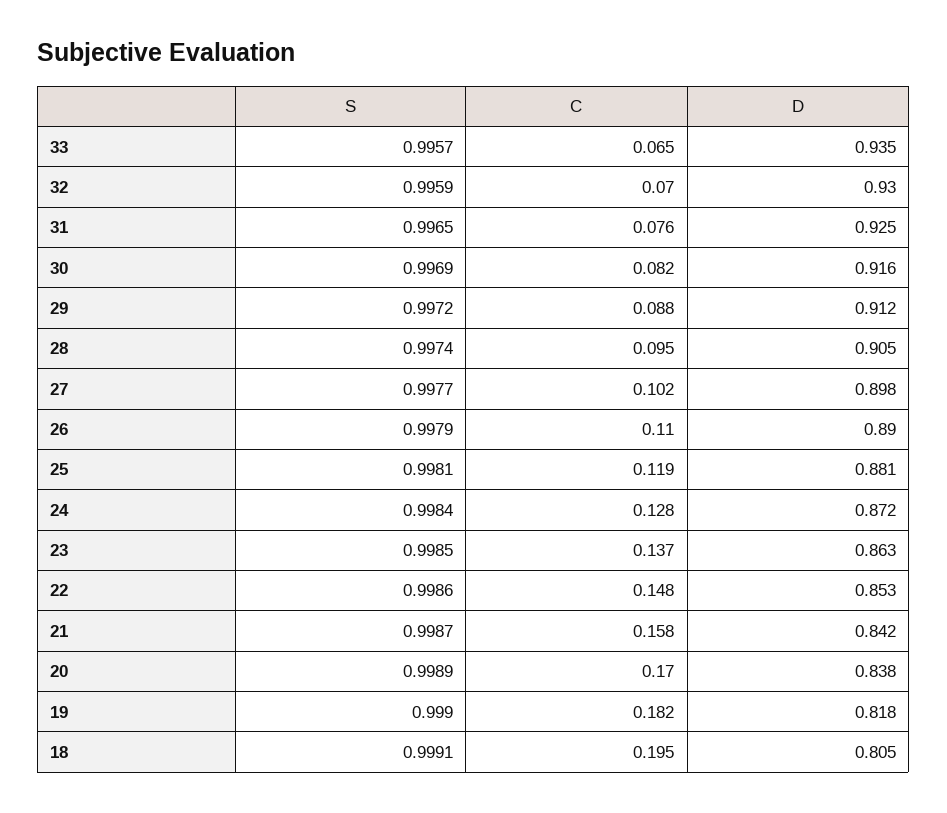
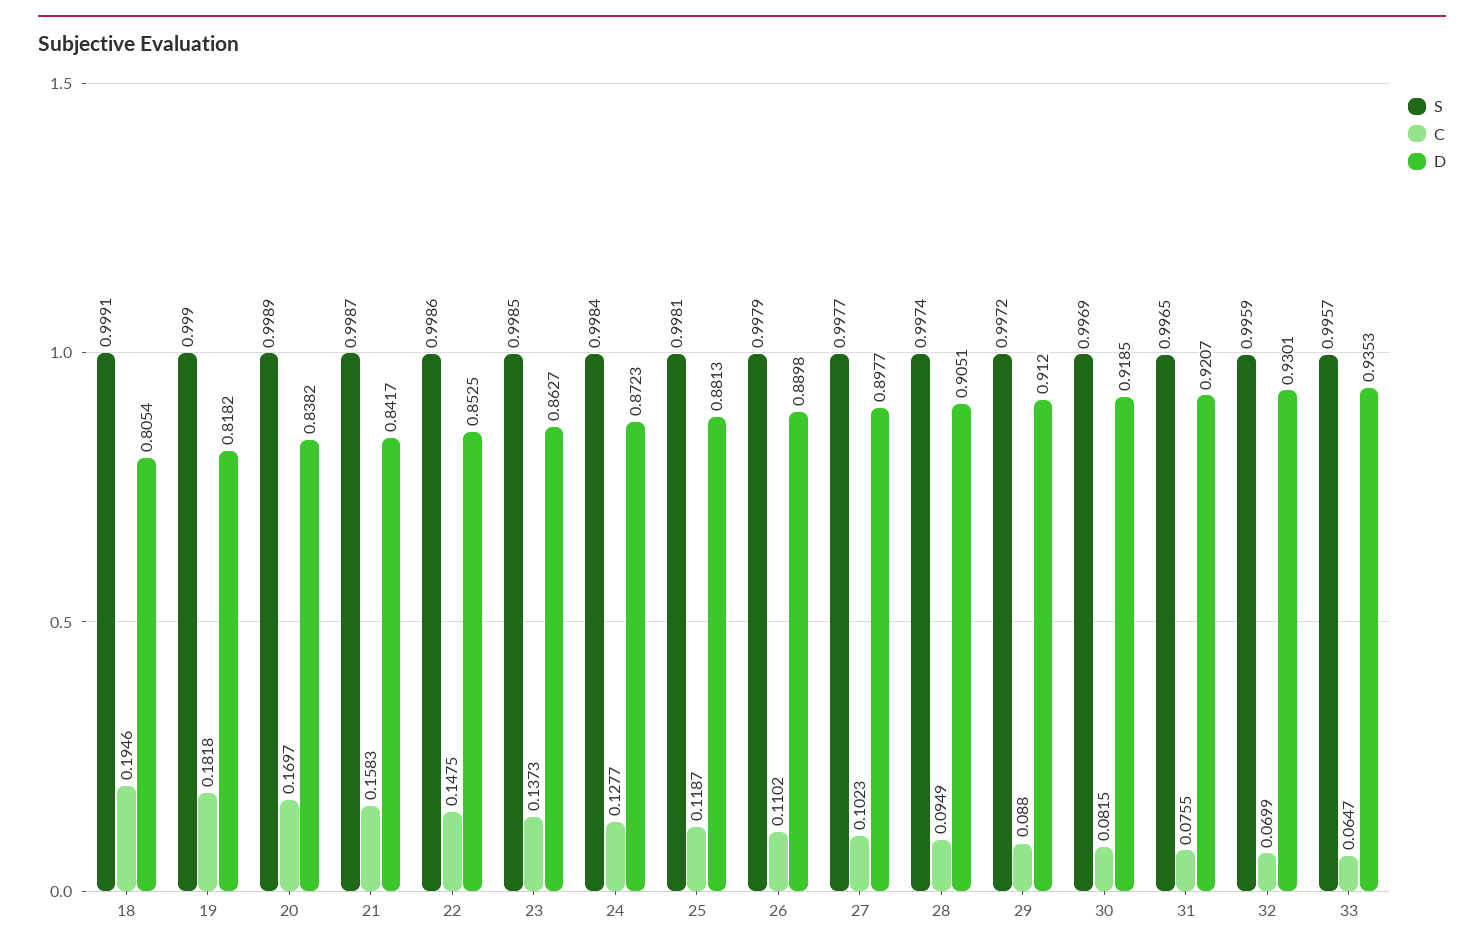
  {
    "S": {
      "33": 0.9957,
      "32": 0.9959,
      "31": 0.9965,
      "30": 0.9969,
      "29": 0.9972,
      "28": 0.9974,
      "27": 0.9977,
      "26": 0.9979,
      "25": 0.9981,
      "24": 0.9984,
      "23": 0.9985,
      "22": 0.9986,
      "21": 0.9987,
      "20": 0.9989,
      "19": 0.999,
      "18": 0.9991
    },
    "C": {
      "33": 0.0647,
      "32": 0.0699,
      "31": 0.0755,
      "30": 0.0815,
      "29": 0.088,
      "28": 0.0949,
      "27": 0.1023,
      "26": 0.1102,
      "25": 0.1187,
      "24": 0.1277,
      "23": 0.1373,
      "22": 0.1475,
      "21": 0.1583,
      "20": 0.1697,
      "19": 0.1818,
      "18": 0.1946
    },
    "D": {
      "33": 0.9353,
      "32": 0.9301,
-     "31": 0.925,
+     "31": 0.9207,
-     "30": 0.916,
+     "30": 0.9185,
      "29": 0.912,
      "28": 0.9051,
      "27": 0.8977,
      "26": 0.8898,
      "25": 0.8813,
      "24": 0.8723,
      "23": 0.8627,
      "22": 0.8525,
      "21": 0.8417,
      "20": 0.8382,
      "19": 0.8182,
      "18": 0.8054
    }
  }

